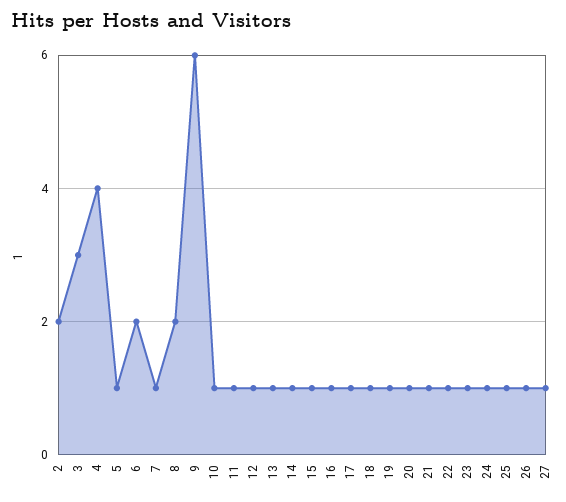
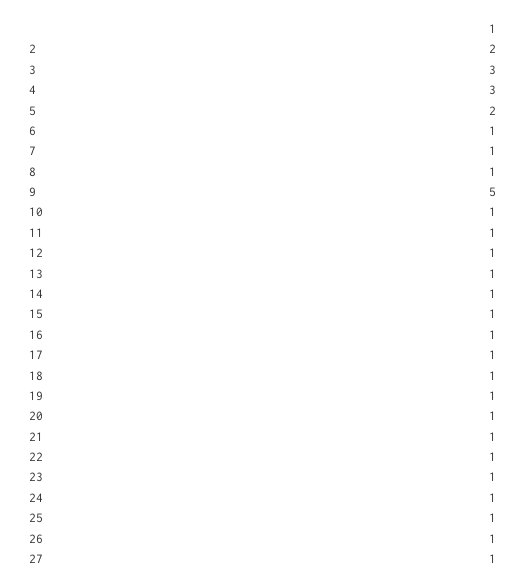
  {
    "2": 2,
    "3": 3,
-   "4": 4,
+   "4": 3,
-   "5": 1,
+   "5": 2,
-   "6": 2,
+   "6": 1,
    "7": 1,
-   "8": 2,
+   "8": 1,
-   "9": 6,
+   "9": 5,
    "10": 1,
    "11": 1,
    "12": 1,
    "13": 1,
    "14": 1,
    "15": 1,
    "16": 1,
    "17": 1,
    "18": 1,
    "19": 1,
    "20": 1,
    "21": 1,
    "22": 1,
    "23": 1,
    "24": 1,
    "25": 1,
    "26": 1,
    "27": 1
  }

